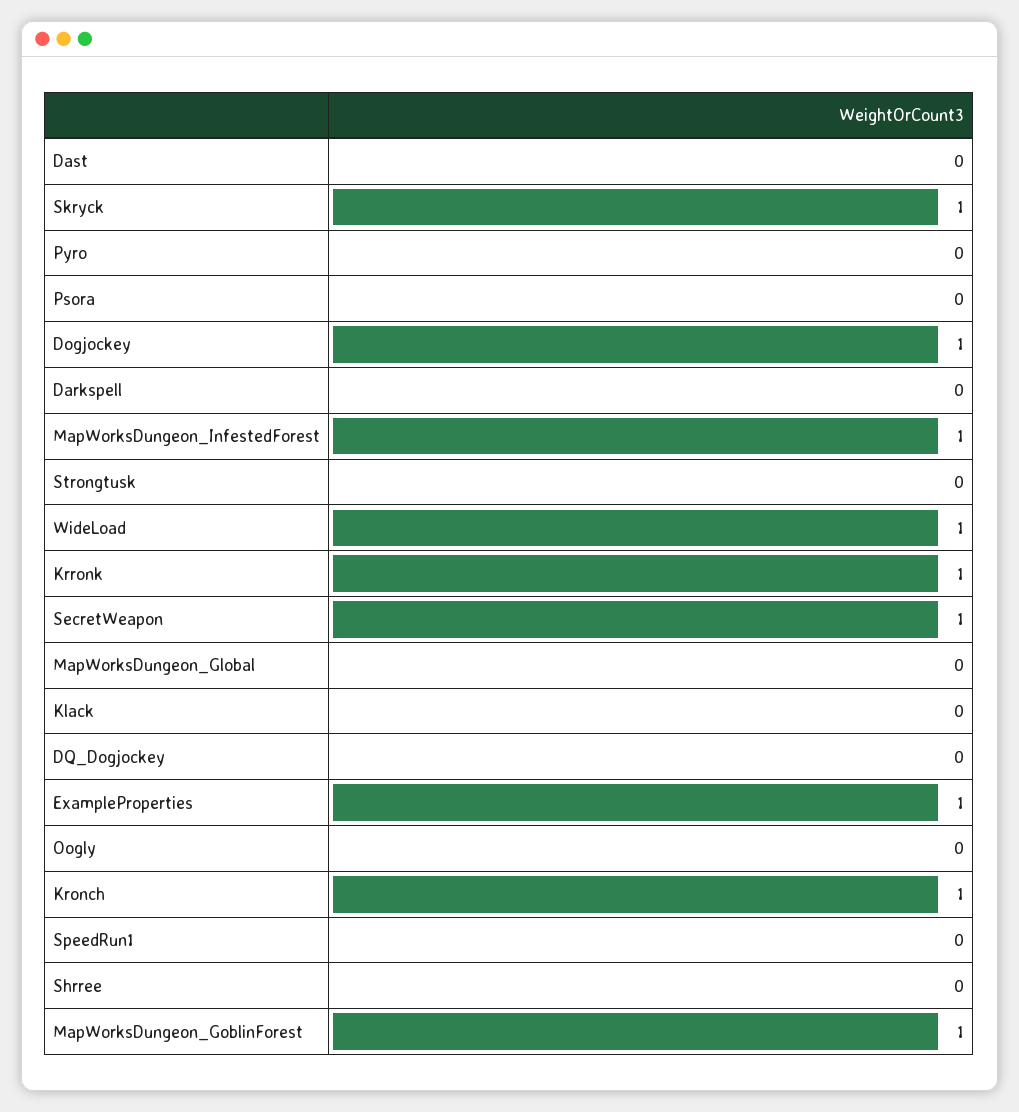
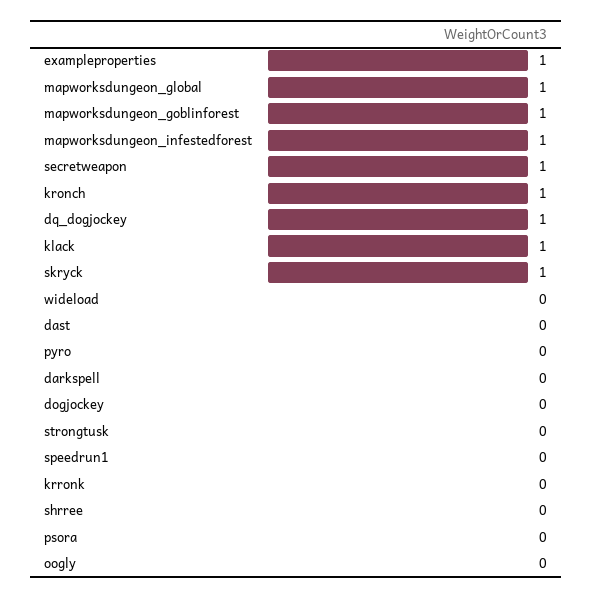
  {
    "Dast": 0,
    "Skryck": 1,
    "Pyro": 0,
    "Psora": 0,
-   "Dogjockey": 1,
+   "Dogjockey": 0,
    "Darkspell": 0,
    "MapWorksDungeon_InfestedForest": 1,
    "Strongtusk": 0,
-   "WideLoad": 1,
+   "WideLoad": 0,
-   "Krronk": 1,
+   "Krronk": 0,
    "SecretWeapon": 1,
-   "MapWorksDungeon_Global": 0,
+   "MapWorksDungeon_Global": 1,
-   "Klack": 0,
+   "Klack": 1,
-   "DQ_Dogjockey": 0,
+   "DQ_Dogjockey": 1,
    "ExampleProperties": 1,
    "Oogly": 0,
    "Kronch": 1,
    "SpeedRun1": 0,
    "Shrree": 0,
    "MapWorksDungeon_GoblinForest": 1
  }

